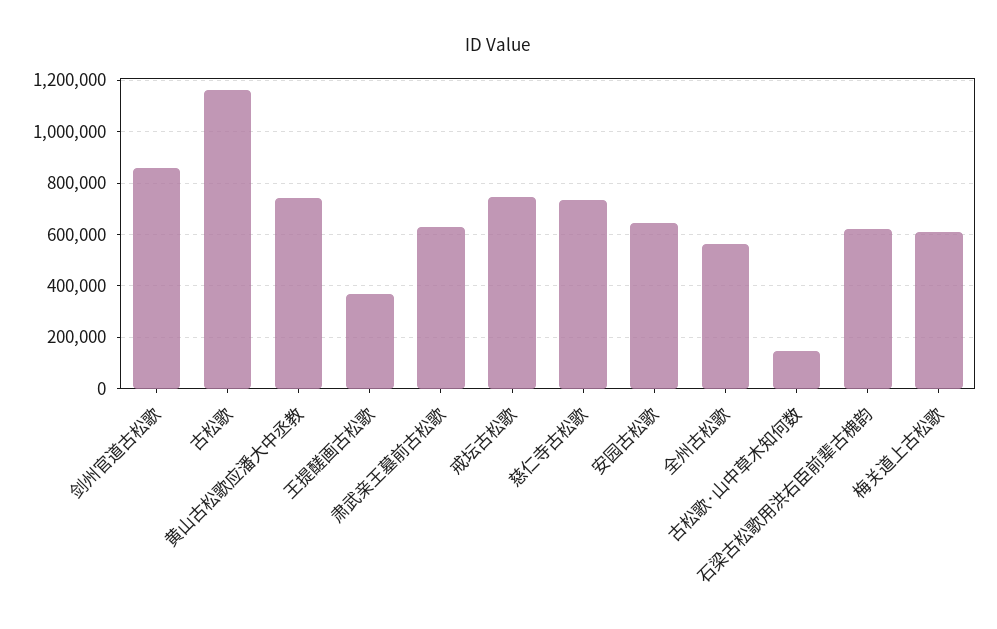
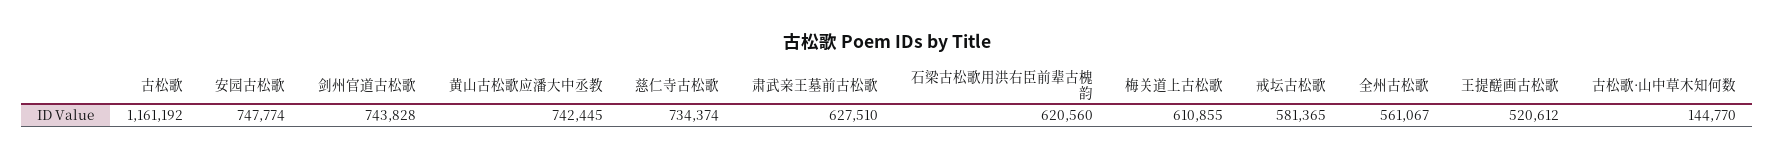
  {
-   "剑州官道古松歌": 850000,
+   "剑州官道古松歌": 743828,
    "古松歌": 1161192,
    "黄山古松歌应潘大中丞教": 742445,
-   "王提醝画古松歌": 375000,
+   "王提醝画古松歌": 520612,
    "肃武亲王墓前古松歌": 627510,
-   "戒坛古松歌": 750000,
+   "戒坛古松歌": 581365,
    "慈仁寺古松歌": 734374,
-   "安园古松歌": 650000,
+   "安园古松歌": 747774,
    "全州古松歌": 561067,
    "古松歌·山中草木知何数": 144770,
    "石梁古松歌用洪右臣前辈古槐韵": 620560,
    "梅关道上古松歌": 610855
  }

